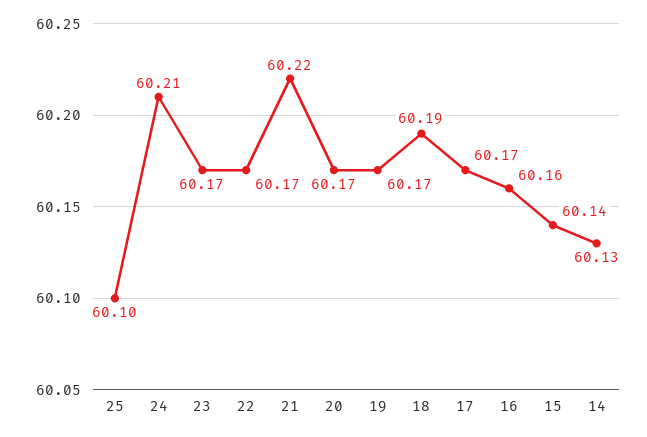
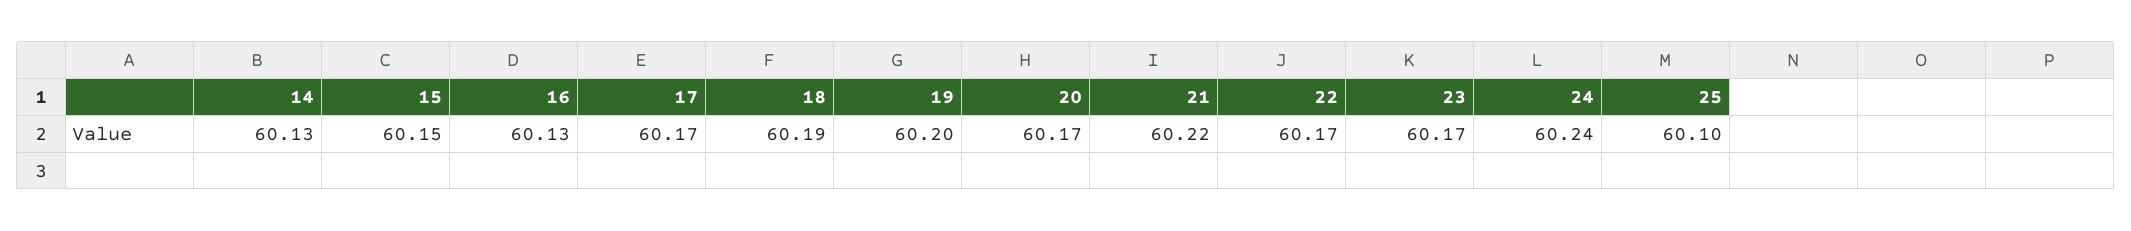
  {
    "25": 60.1,
-   "24": 60.21,
+   "24": 60.24,
    "23": 60.17,
    "22": 60.17,
    "21": 60.22,
    "20": 60.17,
-   "19": 60.17,
+   "19": 60.2,
    "18": 60.19,
    "17": 60.17,
-   "16": 60.16,
+   "16": 60.13,
-   "15": 60.14,
+   "15": 60.15,
    "14": 60.13
  }

